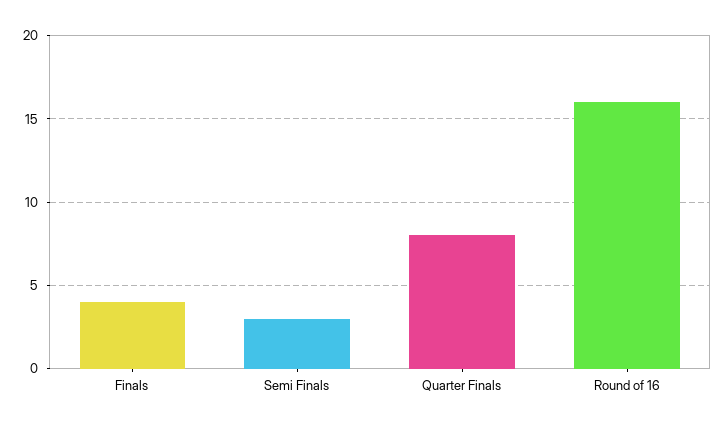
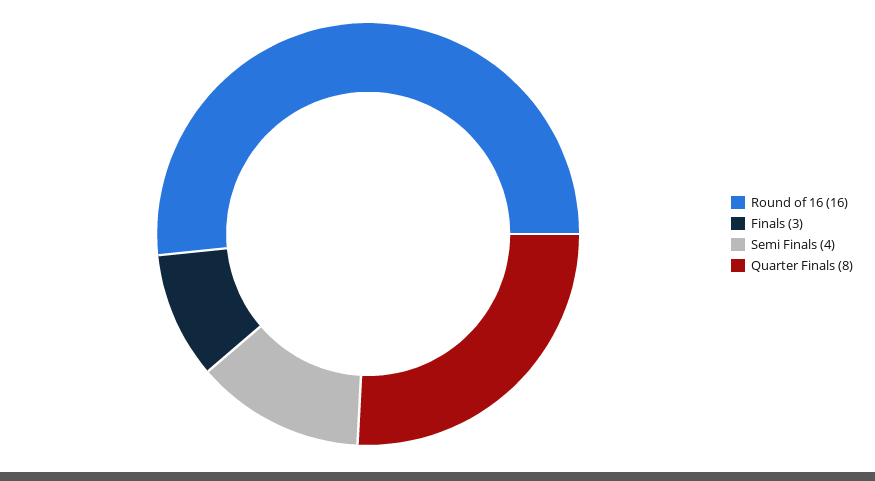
  {
-   "Finals": 4,
+   "Finals": 3,
-   "Semi Finals": 3,
+   "Semi Finals": 4,
    "Quarter Finals": 8,
    "Round of 16": 16
  }

